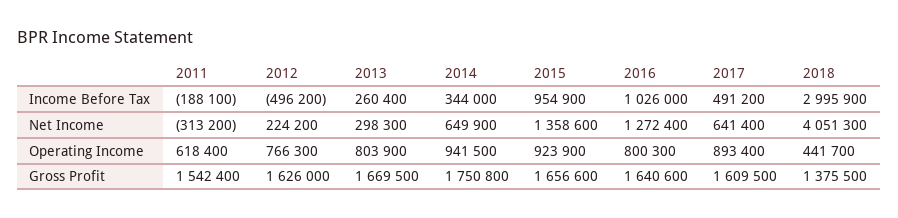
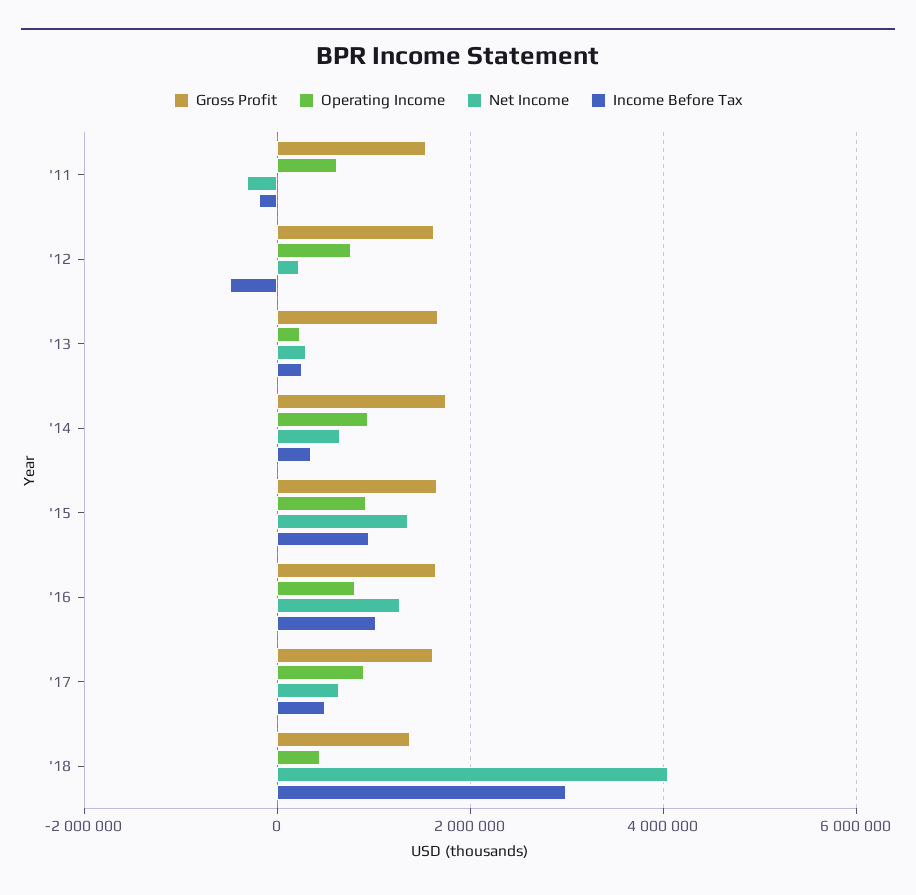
  {
    "Income Before Tax": {
      "2011": -188100,
      "2012": -496200,
      "2013": 260400,
      "2014": 344000,
      "2015": 954900,
      "2016": 1026000,
      "2017": 491200,
      "2018": 2995900
    },
    "Net Income": {
      "2011": -313200,
      "2012": 224200,
      "2013": 298300,
      "2014": 649900,
      "2015": 1358600,
      "2016": 1272400,
      "2017": 641400,
      "2018": 4051300
    },
    "Operating Income": {
      "2011": 618400,
      "2012": 766300,
-     "2013": 803900,
+     "2013": 200000,
      "2014": 941500,
      "2015": 923900,
      "2016": 800300,
      "2017": 893400,
      "2018": 441700
    },
    "Gross Profit": {
      "2011": 1542400,
      "2012": 1626000,
      "2013": 1669500,
      "2014": 1750800,
      "2015": 1656600,
      "2016": 1640600,
      "2017": 1609500,
      "2018": 1375500
    }
  }

